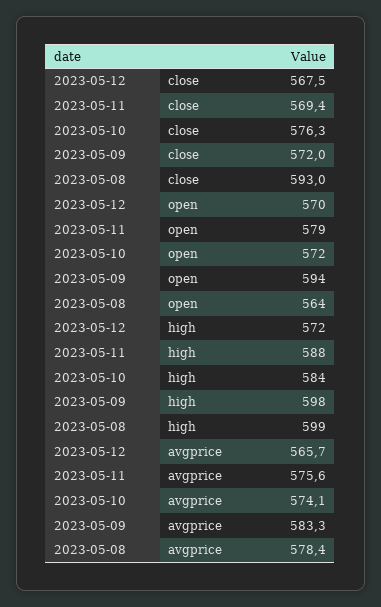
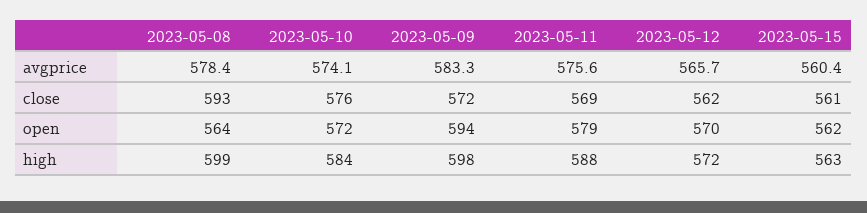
  {
    "2023-05-12": {
-     "close": 567.5,
+     "close": 562,
      "open": 570,
      "high": 572,
      "avgprice": 565.7
    },
    "2023-05-11": {
      "close": 569.4,
      "open": 579,
      "high": 588,
      "avgprice": 575.6
    },
    "2023-05-10": {
      "close": 576.3,
      "open": 572,
      "high": 584,
      "avgprice": 574.1
    },
    "2023-05-09": {
      "close": 572,
      "open": 594,
      "high": 598,
      "avgprice": 583.3
    },
    "2023-05-08": {
      "close": 593,
      "open": 564,
      "high": 599,
      "avgprice": 578.4
-   }
+   },
+   "2023-05-15": {
+     "avgprice": 560.4,
+     "close": 561,
+     "open": 562,
+     "high": 563
+   }
  }

